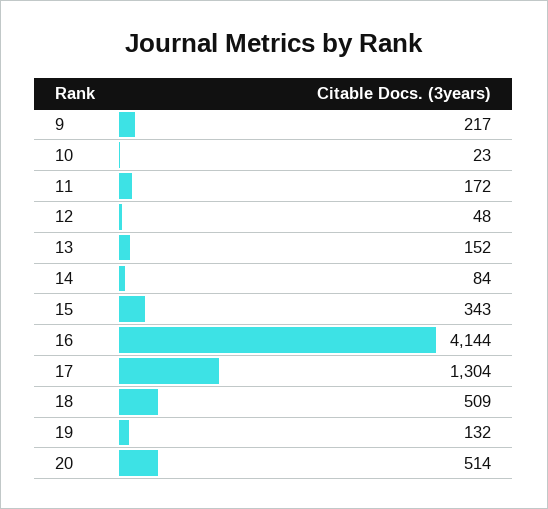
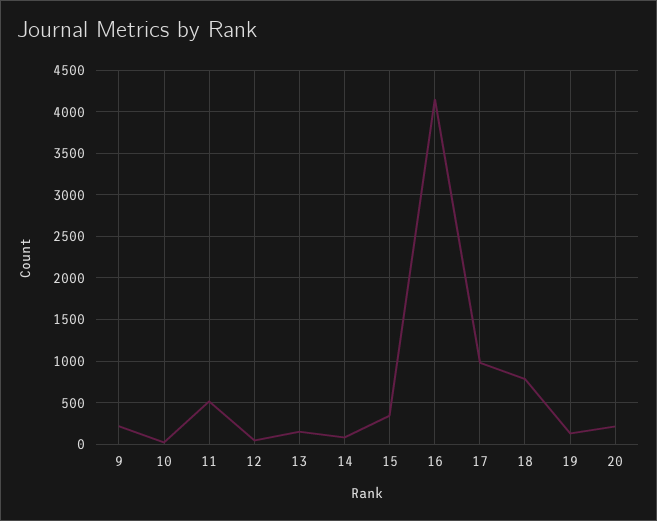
  {
    "9": 217,
    "10": 23,
-   "11": 172,
+   "11": 500,
    "12": 48,
    "13": 152,
    "14": 84,
    "15": 343,
    "16": 4144,
-   "17": 1304,
+   "17": 1000,
-   "18": 509,
+   "18": 800,
    "19": 132,
-   "20": 514
+   "20": 200
  }

